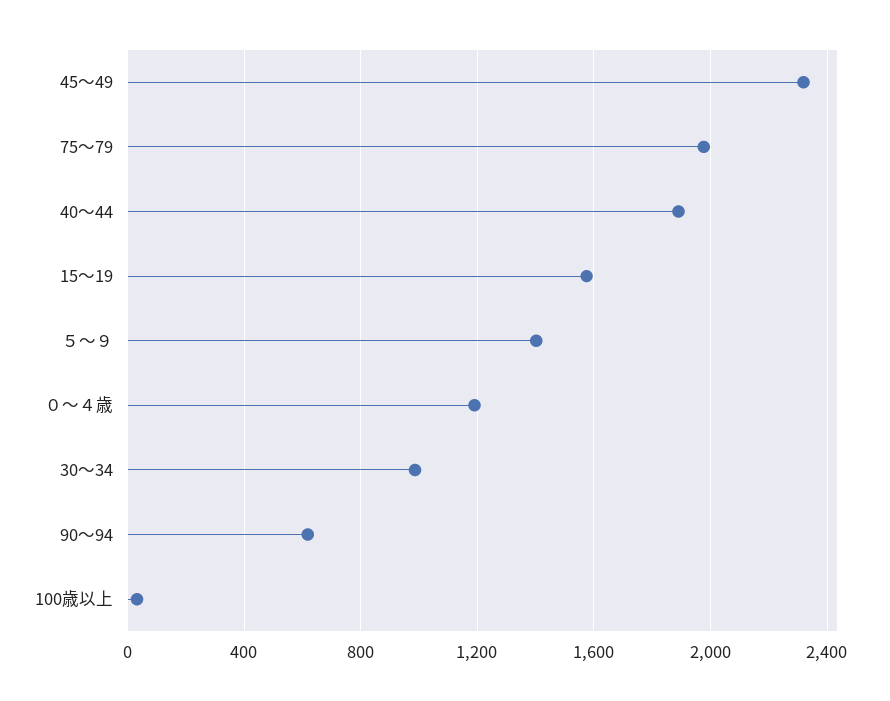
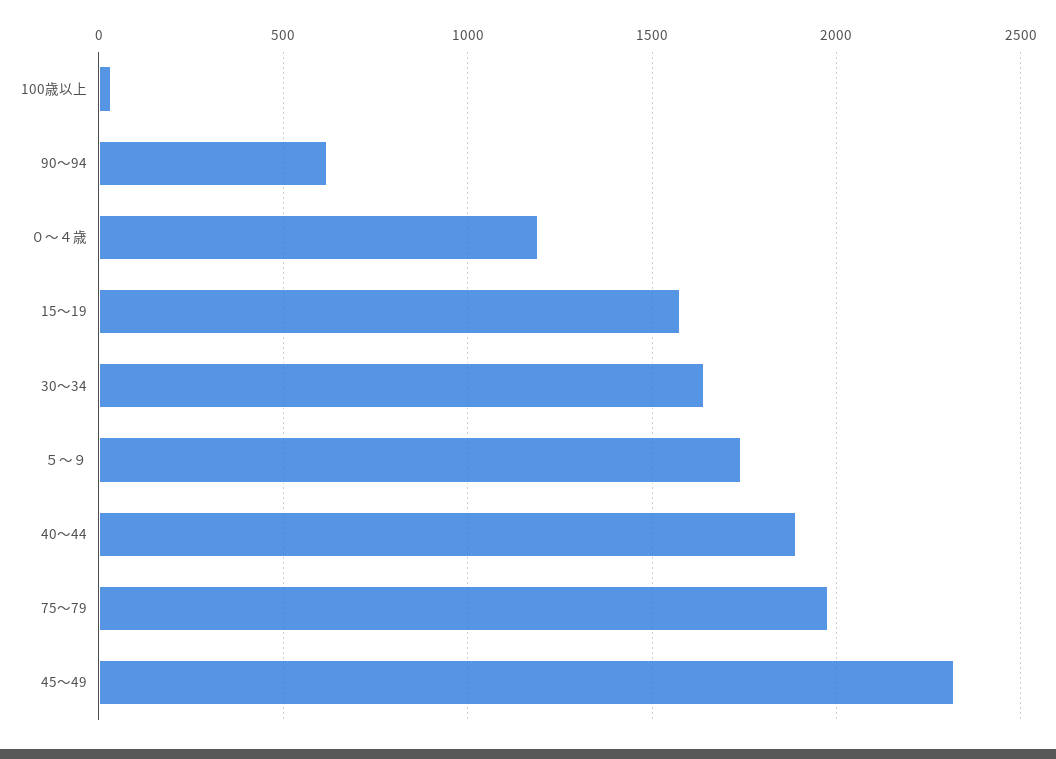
  {
    "45～49": 2300,
    "75～79": 2000,
    "40～44": 1900,
    "15～19": 1600,
-   "５～９": 1400,
+   "５～９": 1750,
    "０～４歳": 1200,
-   "30～34": 1000,
+   "30～34": 1650,
    "90～94": 600,
    "100歳以上": 50
  }

